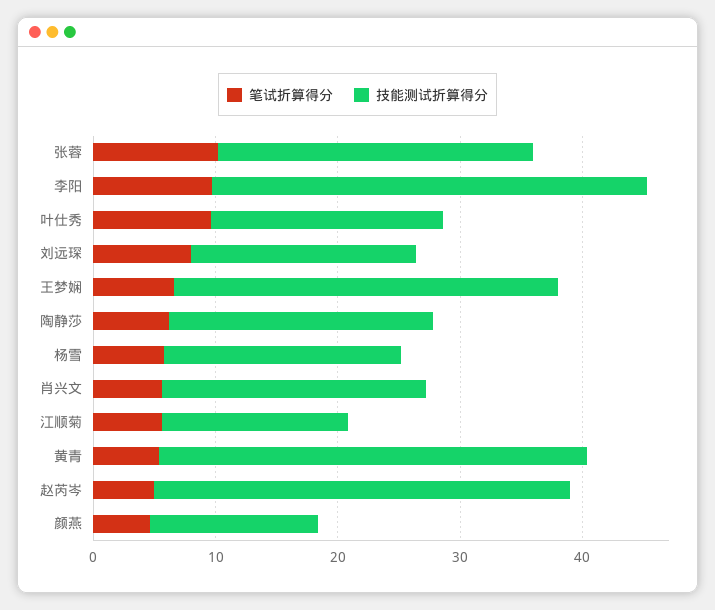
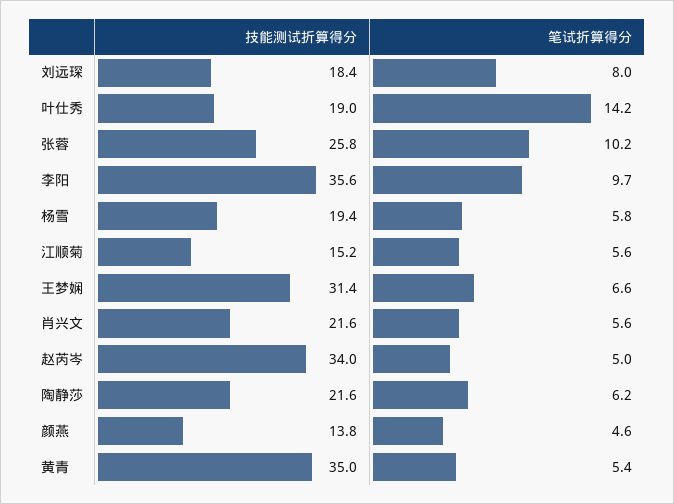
  {
    "笔试折算得分": {
      "张蓉": 10.2,
      "李阳": 9.7,
-     "叶仕秀": 10,
+     "叶仕秀": 14.2,
      "刘远琛": 8,
      "王梦娴": 6.6,
      "陶静莎": 6.2,
      "杨雪": 5.8,
      "肖兴文": 5.6,
      "江顺菊": 5.6,
      "黄青": 5.4,
      "赵芮岑": 5,
      "颜燕": 4.6
    },
    "技能测试折算得分": {
      "张蓉": 25.8,
      "李阳": 35.6,
      "叶仕秀": 19,
      "刘远琛": 18.4,
      "王梦娴": 31.4,
      "陶静莎": 21.6,
      "杨雪": 19.4,
      "肖兴文": 21.6,
      "江顺菊": 15.2,
      "黄青": 35,
      "赵芮岑": 34,
      "颜燕": 13.8
    }
  }

